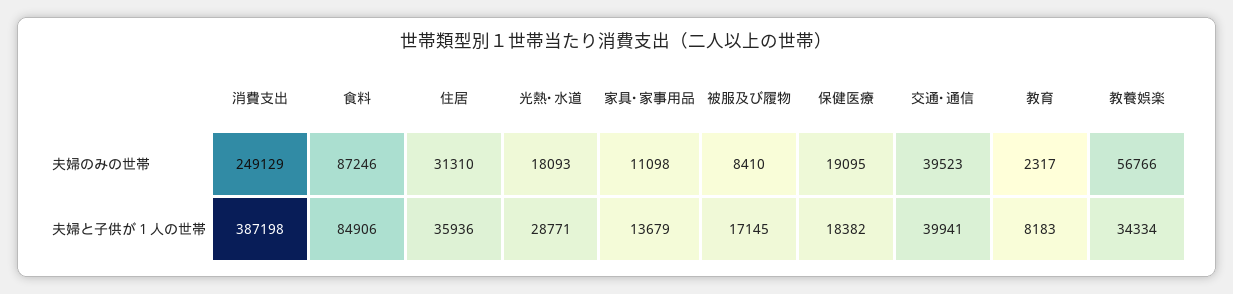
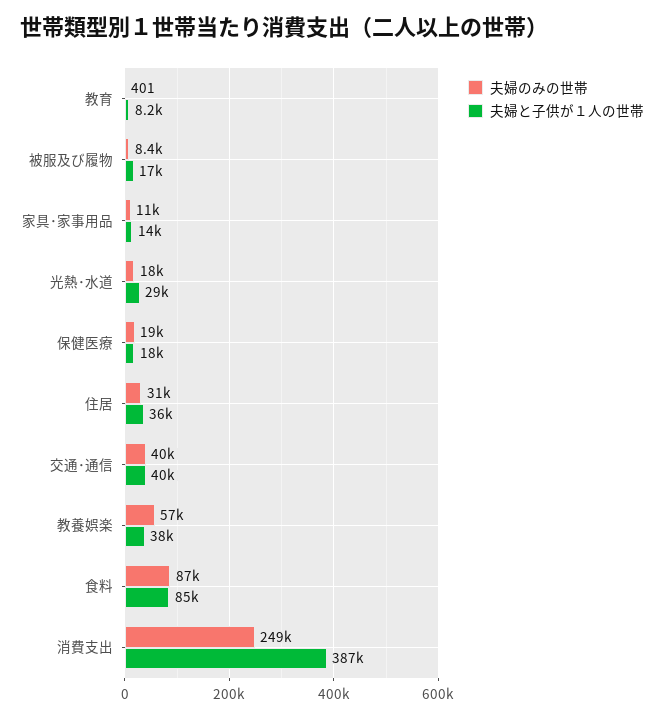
  {
    "夫婦のみの世帯": {
      "消費支出": 249129,
      "食料": 87246,
      "住居": 31310,
      "光熱･水道": 18093,
      "家具･家事用品": 11098,
      "被服及び履物": 8410,
      "保健医療": 19095,
      "交通･通信": 39523,
-     "教育": 2317,
+     "教育": 401,
      "教養娯楽": 56766
    },
    "夫婦と子供が１人の世帯": {
      "消費支出": 387198,
      "食料": 84906,
      "住居": 35936,
      "光熱･水道": 28771,
      "家具･家事用品": 13679,
      "被服及び履物": 17145,
      "保健医療": 18382,
      "交通･通信": 39941,
      "教育": 8183,
-     "教養娯楽": 34334
+     "教養娯楽": 38000
    }
  }

